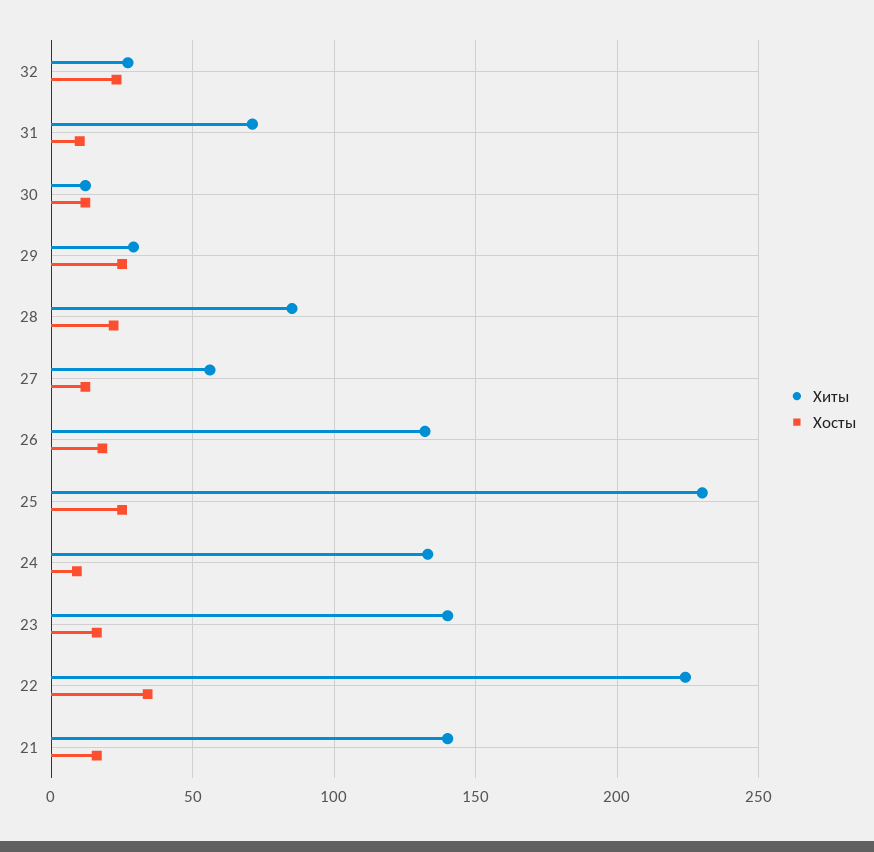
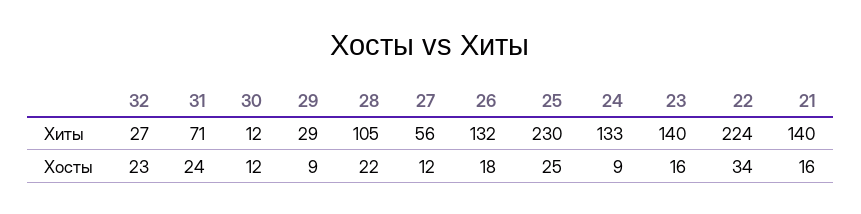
  {
    "Хиты": {
      "32": 27,
      "31": 71,
      "30": 12,
      "29": 29,
-     "28": 85,
+     "28": 105,
      "27": 56,
      "26": 132,
      "25": 230,
      "24": 133,
      "23": 140,
      "22": 224,
      "21": 140
    },
    "Хосты": {
      "32": 23,
-     "31": 10,
+     "31": 24,
      "30": 12,
-     "29": 25,
+     "29": 9,
      "28": 22,
      "27": 12,
      "26": 18,
      "25": 25,
      "24": 9,
      "23": 16,
      "22": 34,
      "21": 16
    }
  }

